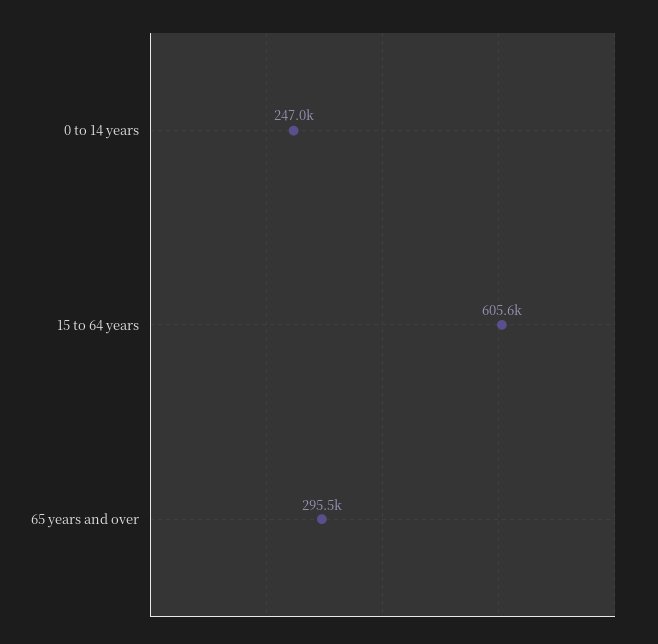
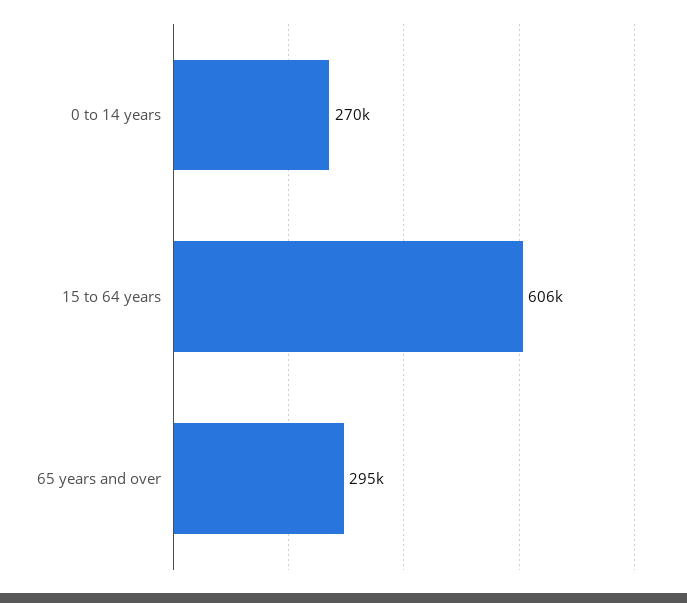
  {
-   "0 to 14 years": 247000,
+   "0 to 14 years": 270000,
    "15 to 64 years": 605600,
    "65 years and over": 295500
  }

